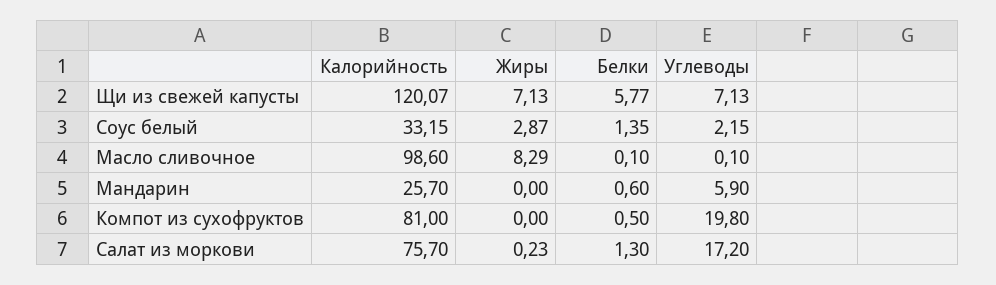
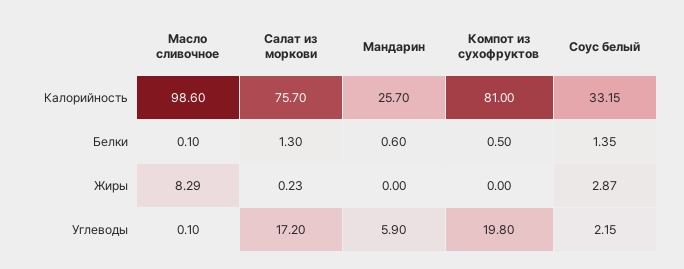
  {
    "Калорийность": {
-     "Щи из свежей капусты": 120.07,
      "Соус белый": 33.15,
      "Масло сливочное": 98.6,
      "Мандарин": 25.7,
      "Компот из сухофруктов": 81,
      "Салат из моркови": 75.7
    },
    "Жиры": {
-     "Щи из свежей капусты": 7.13,
      "Соус белый": 2.87,
      "Масло сливочное": 8.29,
      "Мандарин": 0,
      "Компот из сухофруктов": 0,
      "Салат из моркови": 0.23
    },
    "Белки": {
-     "Щи из свежей капусты": 5.77,
      "Соус белый": 1.35,
      "Масло сливочное": 0.1,
      "Мандарин": 0.6,
      "Компот из сухофруктов": 0.5,
      "Салат из моркови": 1.3
    },
    "Углеводы": {
-     "Щи из свежей капусты": 7.13,
      "Соус белый": 2.15,
      "Масло сливочное": 0.1,
      "Мандарин": 5.9,
      "Компот из сухофруктов": 19.8,
      "Салат из моркови": 17.2
    }
  }

